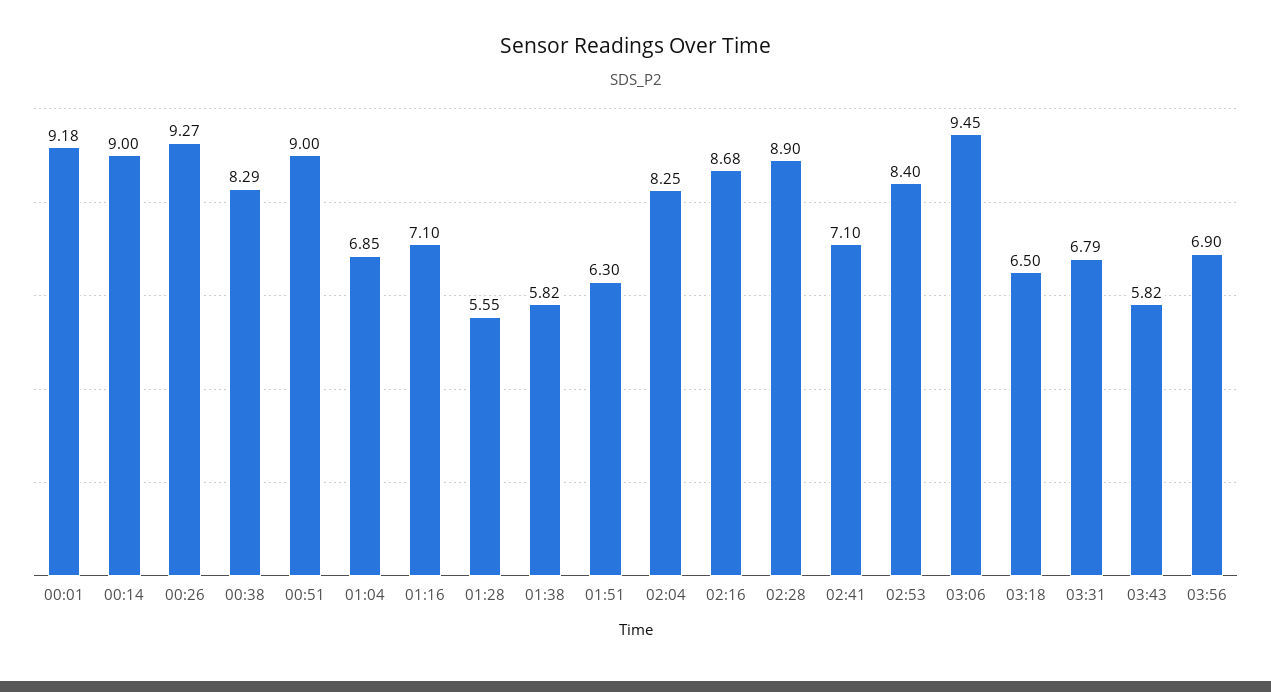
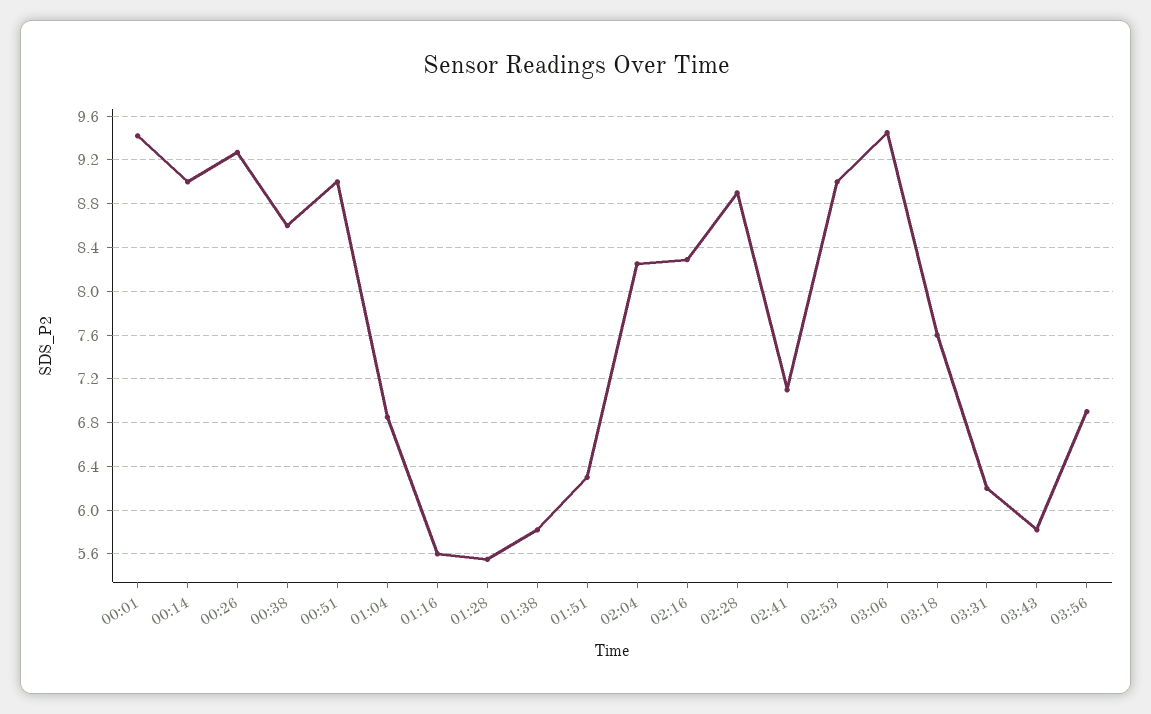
  {
-   "00:01": 9.18,
+   "00:01": 9.4,
    "00:14": 9,
    "00:26": 9.27,
-   "00:38": 8.29,
+   "00:38": 8.6,
    "00:51": 9,
    "01:04": 6.85,
-   "01:16": 7.1,
+   "01:16": 5.6,
    "01:28": 5.55,
    "01:38": 5.82,
    "01:51": 6.3,
    "02:04": 8.25,
-   "02:16": 8.68,
+   "02:16": 8.3,
    "02:28": 8.9,
    "02:41": 7.1,
-   "02:53": 8.4,
+   "02:53": 9,
    "03:06": 9.45,
-   "03:18": 6.5,
+   "03:18": 7.6,
-   "03:31": 6.79,
+   "03:31": 6.2,
    "03:43": 5.82,
    "03:56": 6.9
  }

